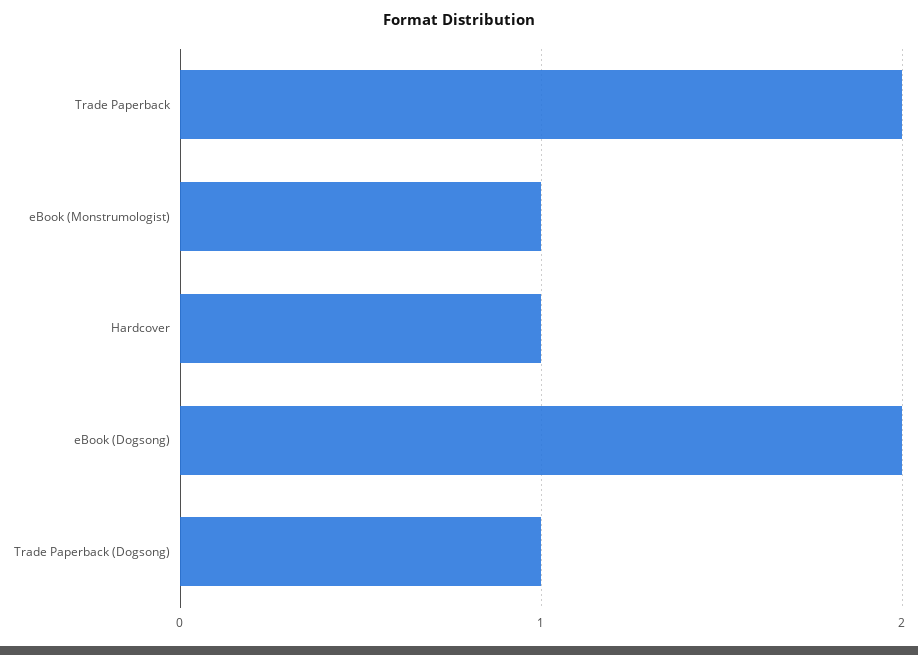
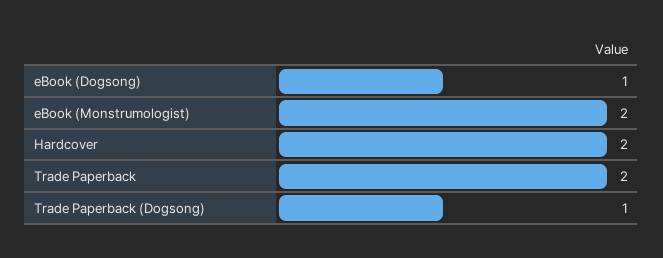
  {
    "Trade Paperback": 2,
-   "eBook (Monstrumologist)": 1,
+   "eBook (Monstrumologist)": 2,
-   "Hardcover": 1,
+   "Hardcover": 2,
-   "eBook (Dogsong)": 2,
+   "eBook (Dogsong)": 1,
    "Trade Paperback (Dogsong)": 1
  }

